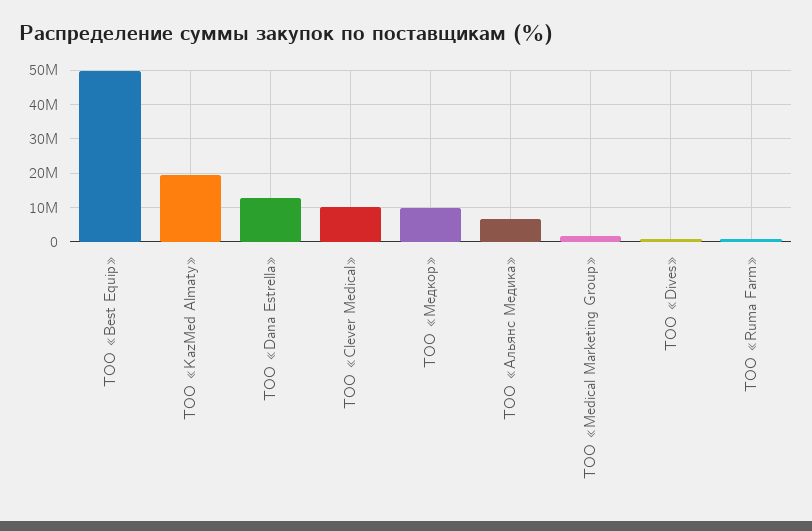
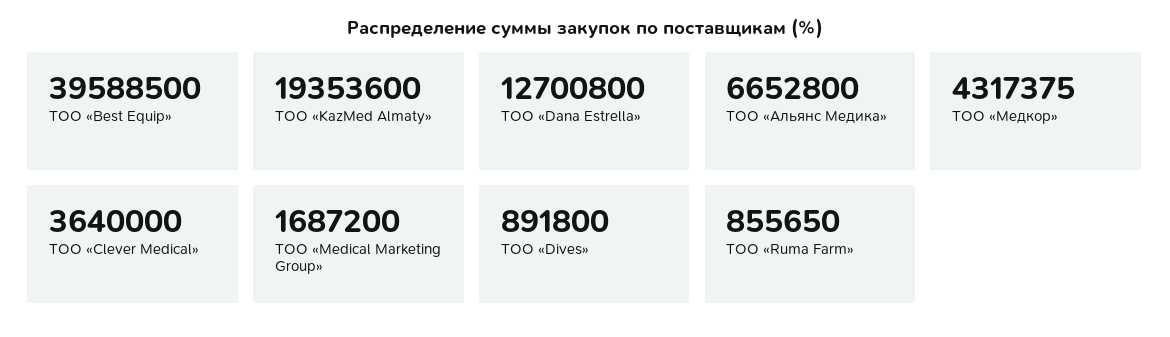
  {
-   "ТОО «Best Equip»": 50000000,
+   "ТОО «Best Equip»": 39588500,
    "ТОО «KazMed Almaty»": 19353600,
    "ТОО «Dana Estrella»": 12700800,
-   "ТОО «Clever Medical»": 10000000,
+   "ТОО «Clever Medical»": 3640000,
-   "ТОО «Медкор»": 10000000,
+   "ТОО «Медкор»": 4317375,
    "ТОО «Альянс Медика»": 6652800,
    "ТОО «Medical Marketing Group»": 1687200,
    "ТОО «Dives»": 891800,
    "ТОО «Ruma Farm»": 855650
  }

